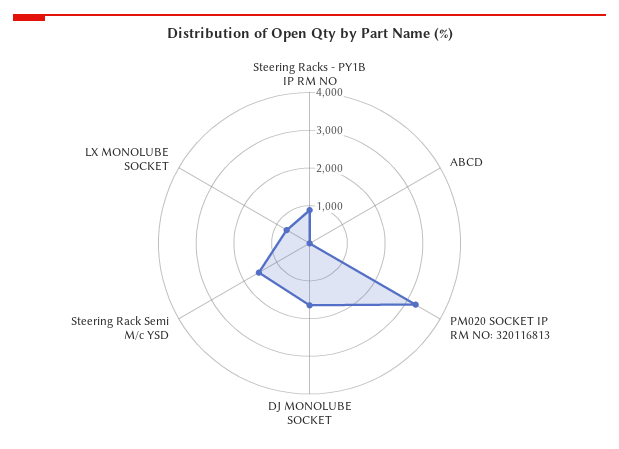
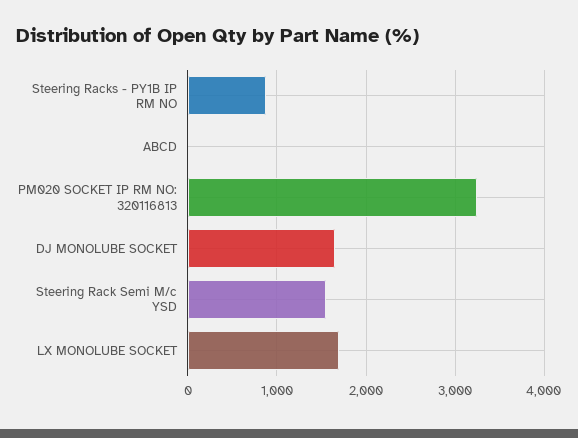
  {
    "Steering Racks - PY1B IP RM NO": 900,
    "ABCD": 0,
    "PM020 SOCKET IP RM NO: 320116813": 3300,
    "DJ MONOLUBE SOCKET": 1600,
    "Steering Rack Semi M/c YSD": 1600,
-   "LX MONOLUBE SOCKET": 750
+   "LX MONOLUBE SOCKET": 1700
  }

